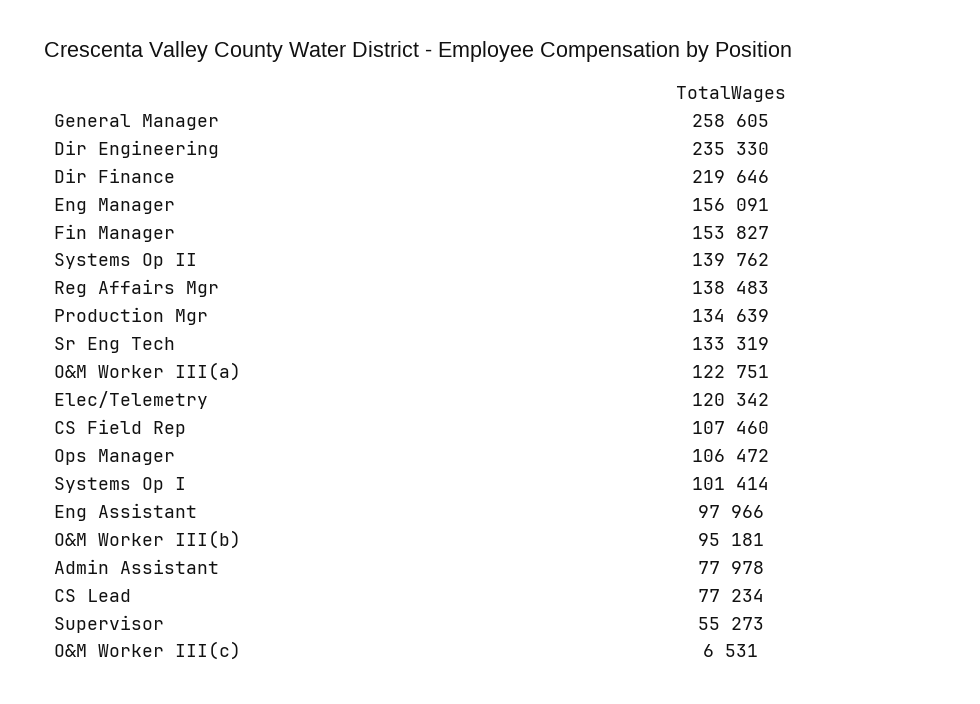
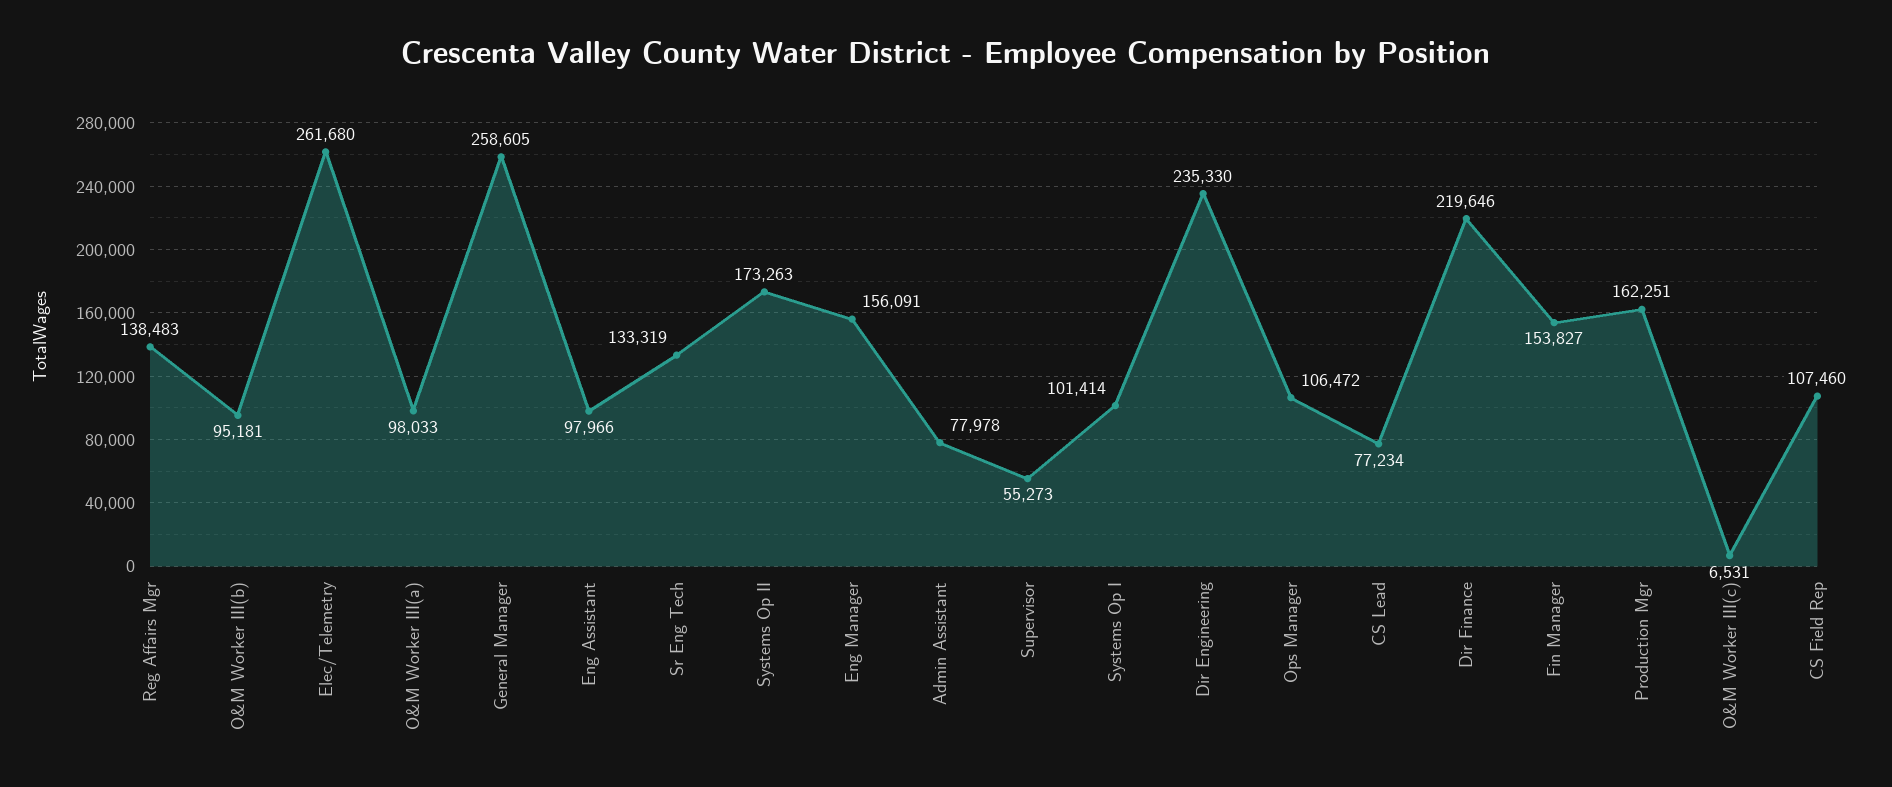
  {
    "General Manager": 258605,
    "Dir Engineering": 235330,
    "Dir Finance": 219646,
    "Eng Manager": 156091,
    "Fin Manager": 153827,
-   "Systems Op II": 139762,
+   "Systems Op II": 173263,
    "Reg Affairs Mgr": 138483,
-   "Production Mgr": 134639,
+   "Production Mgr": 162251,
    "Sr Eng Tech": 133319,
-   "O&M Worker III(a)": 122751,
+   "O&M Worker III(a)": 98033,
-   "Elec/Telemetry": 120342,
+   "Elec/Telemetry": 261680,
    "CS Field Rep": 107460,
    "Ops Manager": 106472,
    "Systems Op I": 101414,
    "Eng Assistant": 97966,
    "O&M Worker III(b)": 95181,
    "Admin Assistant": 77978,
    "CS Lead": 77234,
    "Supervisor": 55273,
    "O&M Worker III(c)": 6531
  }

